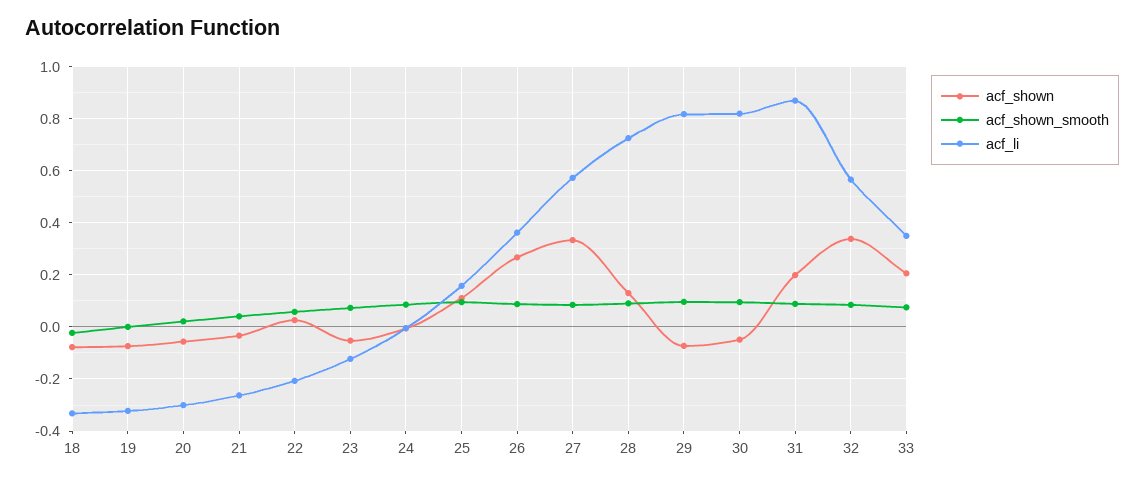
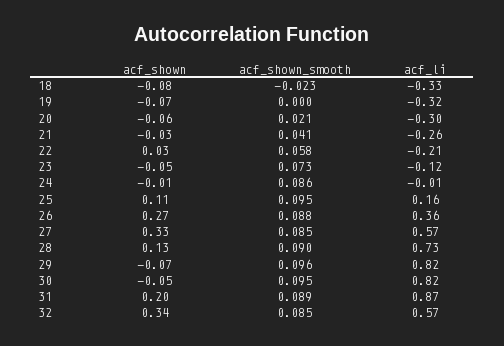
  {
    "acf_shown": {
      "18": -0.08,
      "19": -0.07,
      "20": -0.06,
      "21": -0.03,
      "22": 0.03,
      "23": -0.05,
      "24": -0.01,
      "25": 0.11,
      "26": 0.27,
      "27": 0.33,
      "28": 0.13,
      "29": -0.07,
      "30": -0.05,
      "31": 0.2,
-     "32": 0.34,
+     "32": 0.34
-     "33": 0.2
    },
    "acf_shown_smooth": {
      "18": -0.023,
      "19": 0,
      "20": 0.021,
      "21": 0.041,
      "22": 0.058,
      "23": 0.073,
      "24": 0.086,
      "25": 0.095,
      "26": 0.088,
      "27": 0.085,
      "28": 0.09,
      "29": 0.096,
      "30": 0.095,
      "31": 0.089,
-     "32": 0.085,
+     "32": 0.085
-     "33": 0.075
    },
    "acf_li": {
      "18": -0.33,
      "19": -0.32,
      "20": -0.3,
      "21": -0.26,
      "22": -0.21,
      "23": -0.12,
      "24": -0.01,
      "25": 0.16,
      "26": 0.36,
      "27": 0.57,
      "28": 0.73,
      "29": 0.82,
      "30": 0.82,
      "31": 0.87,
-     "32": 0.57,
+     "32": 0.57
-     "33": 0.35
    }
  }

